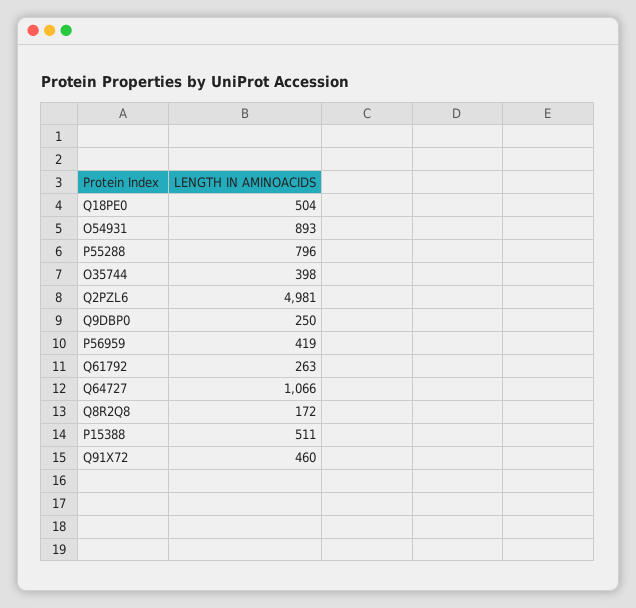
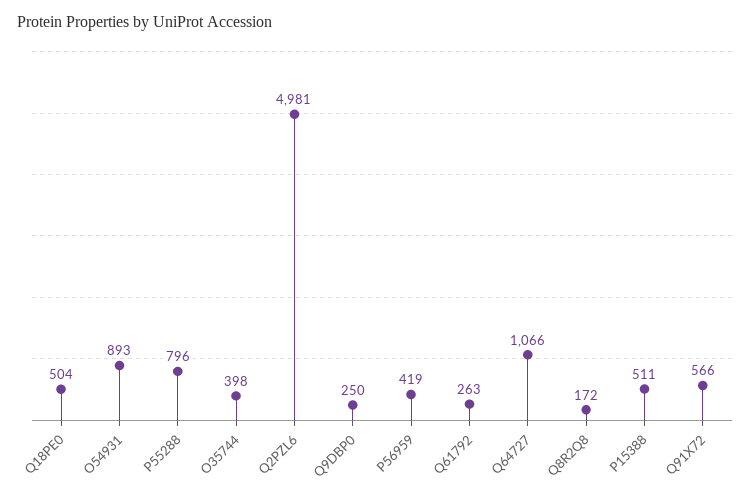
  {
    "Q18PE0": 504,
    "O54931": 893,
    "P55288": 796,
    "O35744": 398,
    "Q2PZL6": 4981,
    "Q9DBP0": 250,
    "P56959": 419,
    "Q61792": 263,
    "Q64727": 1066,
    "Q8R2Q8": 172,
    "P15388": 511,
-   "Q91X72": 460
+   "Q91X72": 566
  }

